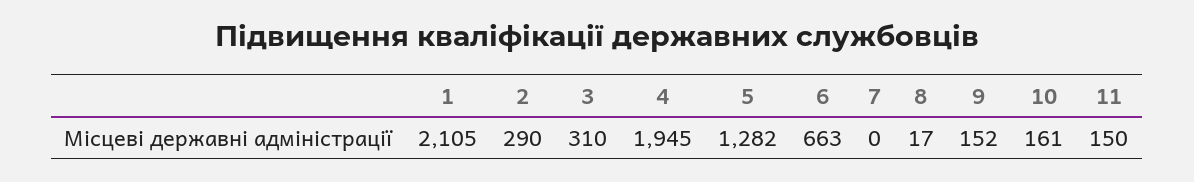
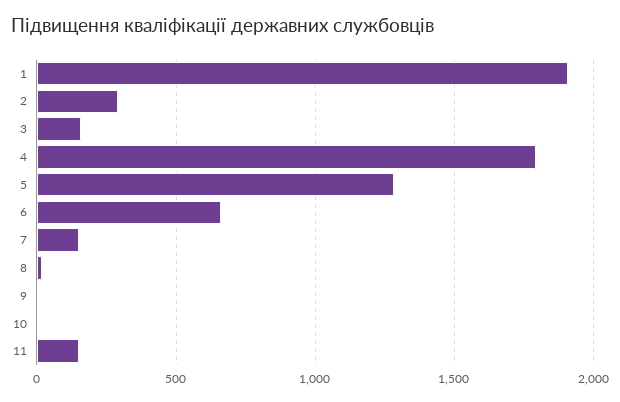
  {
-   "1": 2105,
+   "1": 1900,
    "2": 290,
-   "3": 310,
+   "3": 150,
-   "4": 1945,
+   "4": 1800,
    "5": 1282,
    "6": 663,
-   "7": 0,
+   "7": 150,
    "8": 17,
-   "9": 152,
+   "9": 0,
-   "10": 161,
+   "10": 0,
    "11": 150
  }

